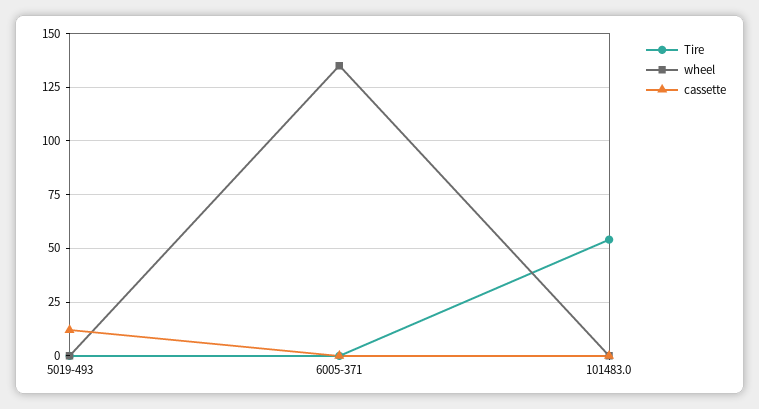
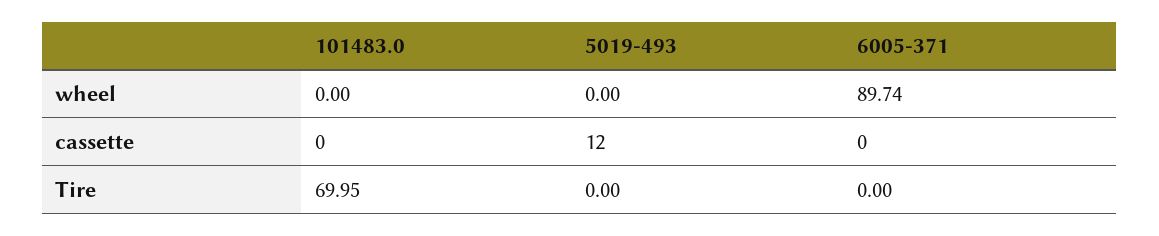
  {
    "Tire": {
      "5019-493": 0,
      "6005-371": 0,
-     "101483.0": 55
+     "101483.0": 69.95
    },
    "wheel": {
      "5019-493": 0,
-     "6005-371": 135,
+     "6005-371": 89.74,
      "101483.0": 0
    },
    "cassette": {
      "5019-493": 12,
      "6005-371": 0,
      "101483.0": 0
    }
  }

